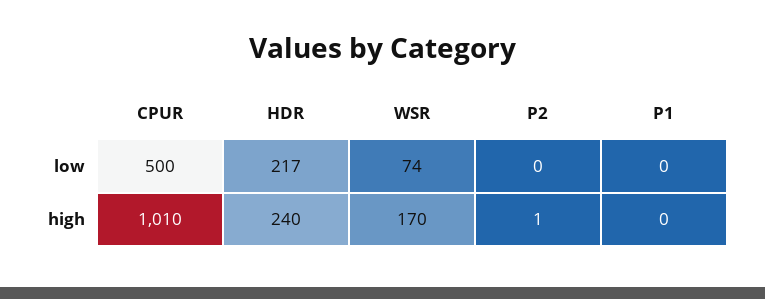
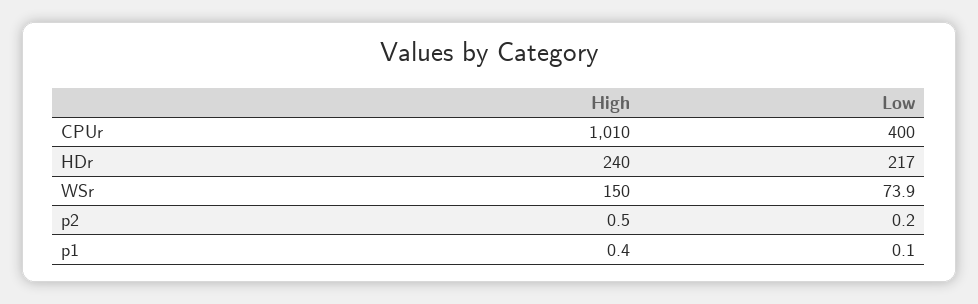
  {
    "CPUR": {
-     "low": 500,
+     "low": 400,
      "high": 1010
    },
    "HDR": {
      "low": 217,
      "high": 240
    },
    "WSR": {
      "low": 73.9,
-     "high": 170
+     "high": 150
    },
    "P2": {
      "low": 0.2,
      "high": 0.5
    },
    "P1": {
      "low": 0.1,
      "high": 0.4
    }
  }

